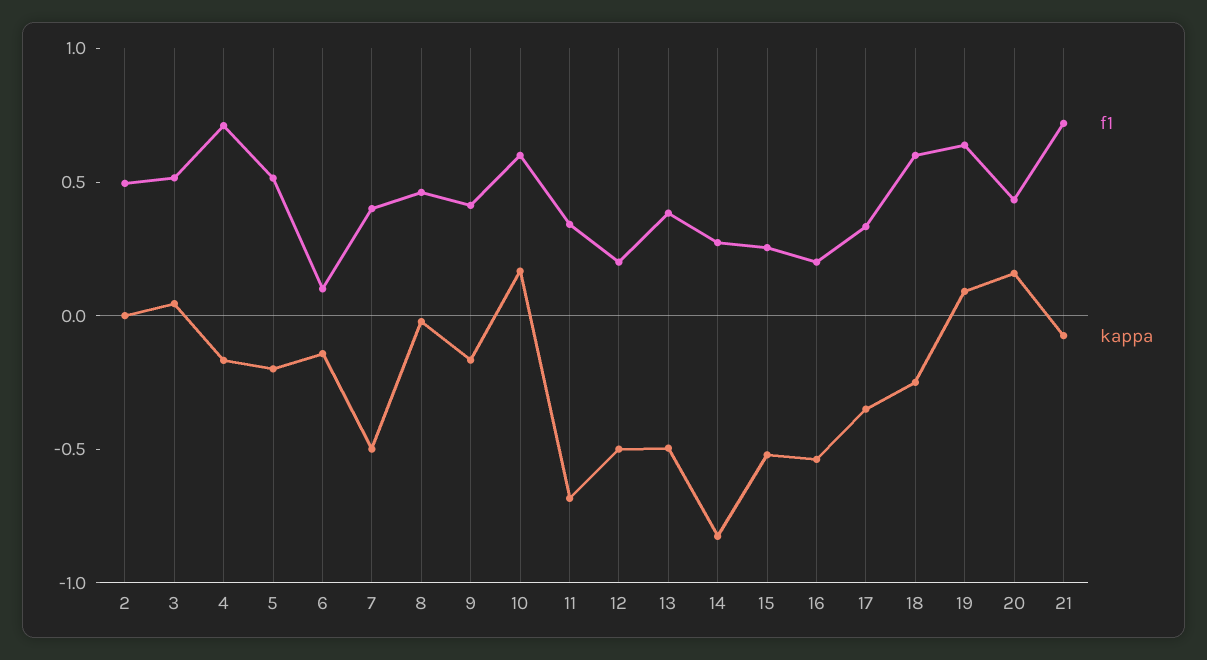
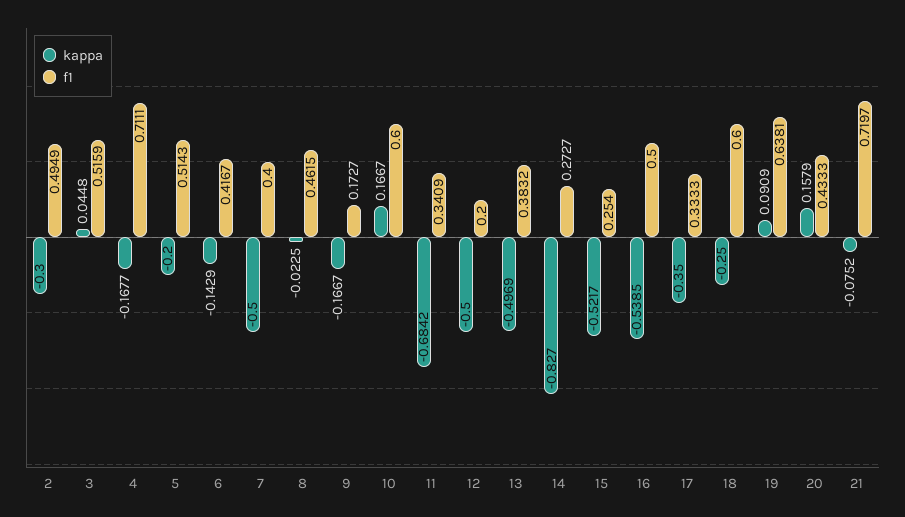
  {
    "f1": {
      "2": 0.4949,
      "3": 0.5159,
      "4": 0.7111,
      "5": 0.5143,
-     "6": 0.1,
+     "6": 0.4167,
      "7": 0.4,
      "8": 0.4615,
-     "9": 0.4,
+     "9": 0.1727,
      "10": 0.6,
      "11": 0.3409,
      "12": 0.2,
      "13": 0.3832,
      "14": 0.2727,
      "15": 0.254,
-     "16": 0.2,
+     "16": 0.5,
      "17": 0.3333,
      "18": 0.6,
      "19": 0.6381,
      "20": 0.4333,
      "21": 0.7197
    },
    "kappa": {
-     "2": 0,
+     "2": -0.3,
      "3": 0.0448,
      "4": -0.1677,
      "5": -0.2,
      "6": -0.1429,
      "7": -0.5,
      "8": -0.0225,
      "9": -0.1667,
      "10": 0.1667,
      "11": -0.6842,
      "12": -0.5,
      "13": -0.4969,
      "14": -0.827,
      "15": -0.5217,
      "16": -0.5385,
      "17": -0.35,
      "18": -0.25,
      "19": 0.0909,
      "20": 0.1579,
      "21": -0.0752
    }
  }

